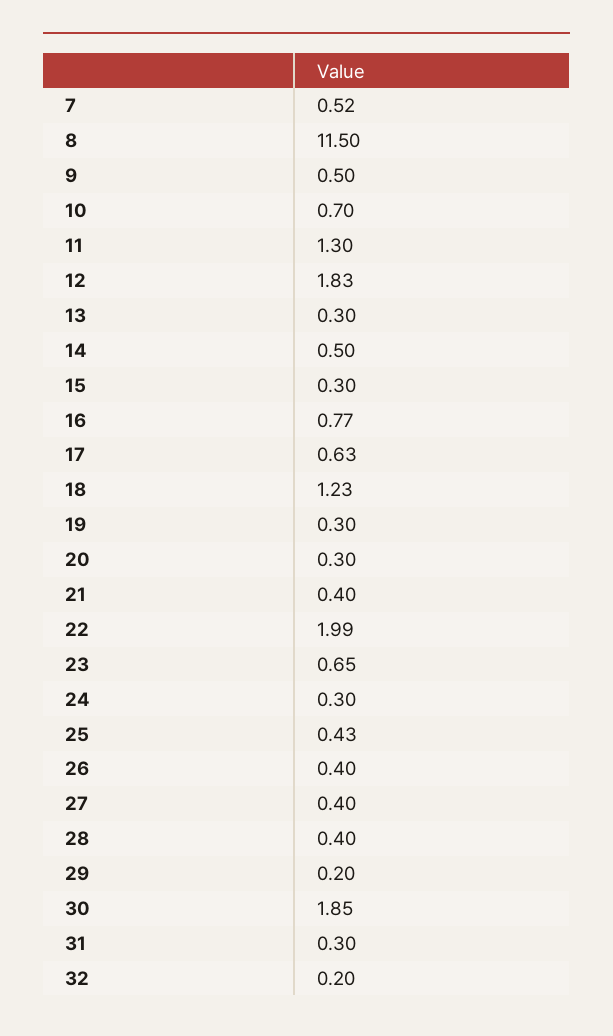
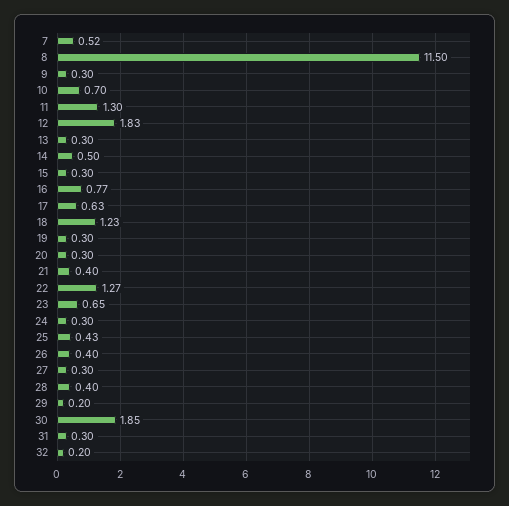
  {
    "7": 0.52,
    "8": 11.5,
-   "9": 0.5,
+   "9": 0.3,
    "10": 0.7,
    "11": 1.3,
    "12": 1.83,
    "13": 0.3,
    "14": 0.5,
    "15": 0.3,
    "16": 0.77,
    "17": 0.63,
    "18": 1.23,
    "19": 0.3,
    "20": 0.3,
    "21": 0.4,
-   "22": 1.99,
+   "22": 1.27,
    "23": 0.65,
    "24": 0.3,
    "25": 0.43,
    "26": 0.4,
-   "27": 0.4,
+   "27": 0.3,
    "28": 0.4,
    "29": 0.2,
    "30": 1.85,
    "31": 0.3,
    "32": 0.2
  }

